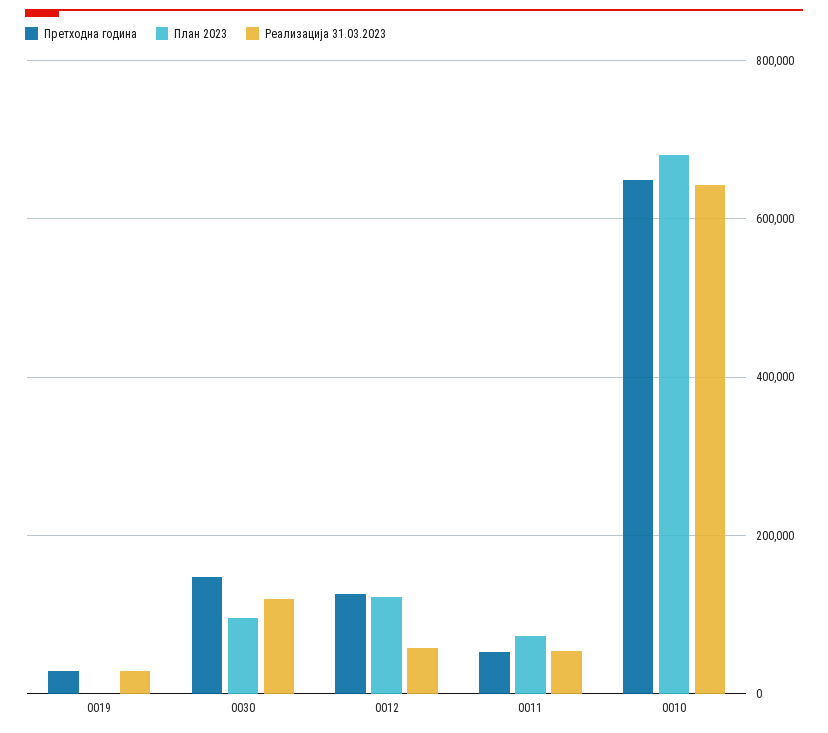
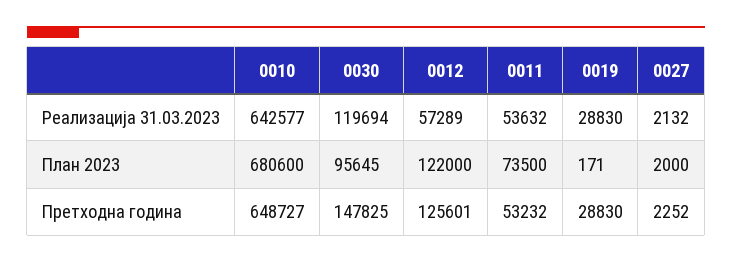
  {
    "Претходна година": {
      "0019": 28830,
      "0030": 147825,
      "0012": 125601,
      "0011": 53232,
-     "0010": 648727
+     "0010": 648727,
+     "0027": 2252
    },
    "План 2023": {
      "0019": 171,
      "0030": 95645,
      "0012": 122000,
      "0011": 73500,
-     "0010": 680600
+     "0010": 680600,
+     "0027": 2000
    },
    "Реализација 31.03.2023": {
      "0019": 28830,
      "0030": 119694,
      "0012": 57289,
      "0011": 53632,
-     "0010": 642577
+     "0010": 642577,
+     "0027": 2132
    }
  }

